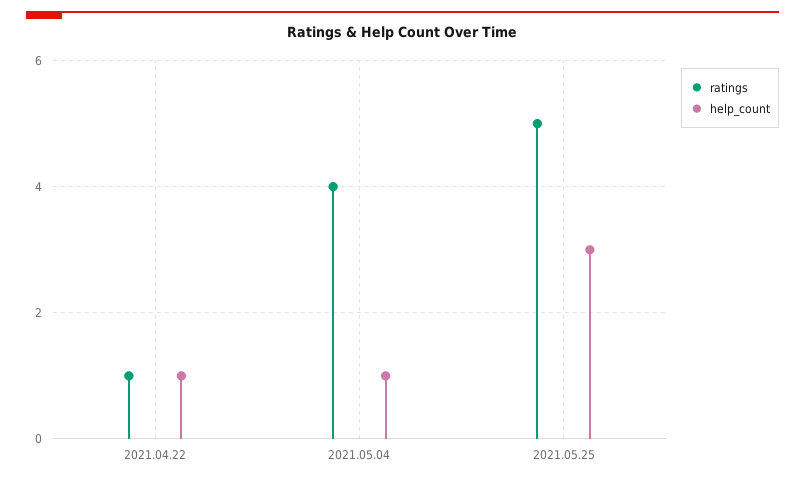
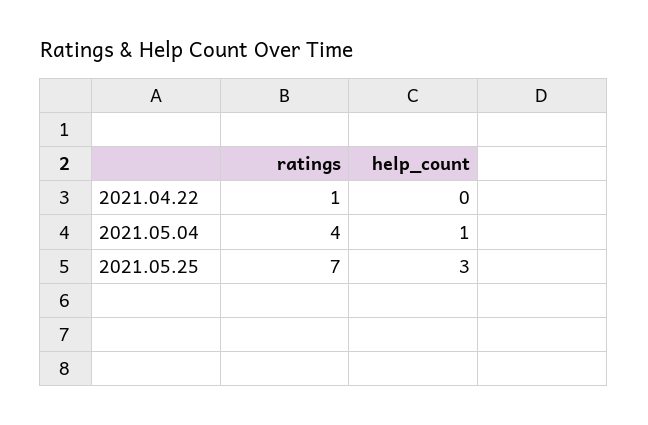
  {
    "ratings": {
      "2021.04.22": 1,
      "2021.05.04": 4,
-     "2021.05.25": 5
+     "2021.05.25": 7
    },
    "help_count": {
-     "2021.04.22": 1,
+     "2021.04.22": 0,
      "2021.05.04": 1,
      "2021.05.25": 3
    }
  }

